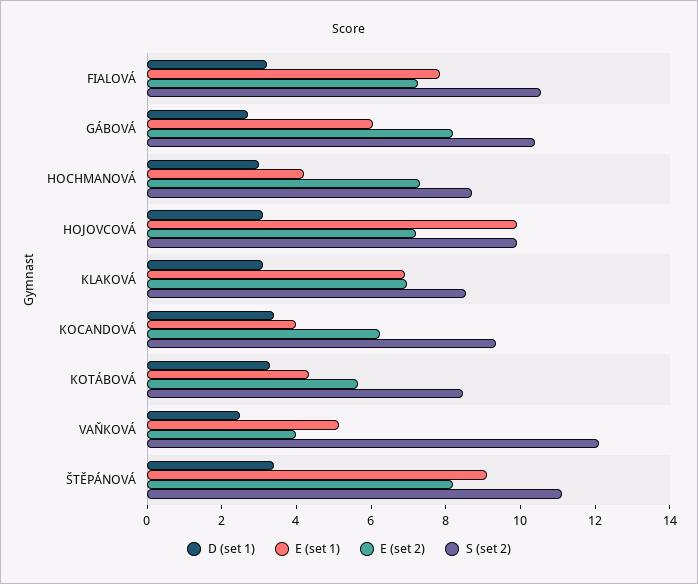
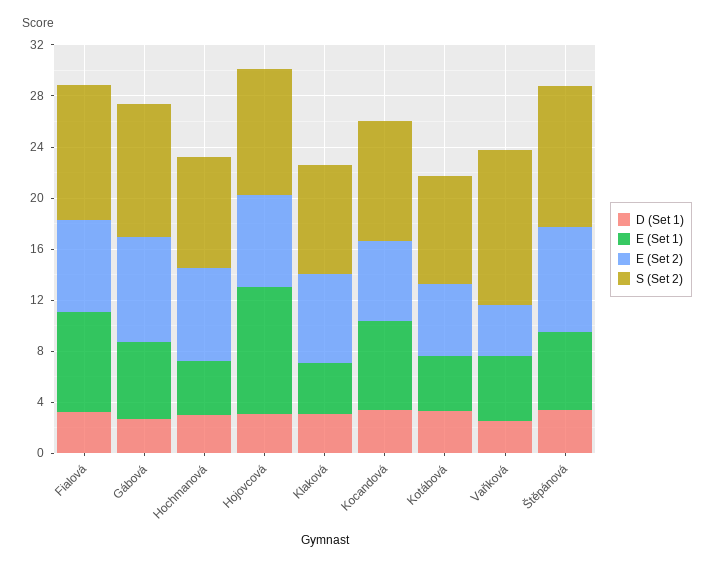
  {
    "D (set 1)": {
      "FIALOVÁ": 3,
      "GÁBOVÁ": 2.5,
      "HOCHMANOVÁ": 3,
      "HOJOVCOVÁ": 3,
      "KLAKOVÁ": 3,
      "KOCANDOVÁ": 3.5,
      "KOTÁBOVÁ": 3.5,
      "VAŇKOVÁ": 2.5,
      "ŠTĚPÁNOVÁ": 3.5
    },
    "E (set 1)": {
      "FIALOVÁ": 8,
      "GÁBOVÁ": 6,
      "HOCHMANOVÁ": 4,
      "HOJOVCOVÁ": 10,
-     "KLAKOVÁ": 7,
+     "KLAKOVÁ": 4,
-     "KOCANDOVÁ": 4,
+     "KOCANDOVÁ": 7,
      "KOTÁBOVÁ": 4.5,
      "VAŇKOVÁ": 5,
-     "ŠTĚPÁNOVÁ": 9
+     "ŠTĚPÁNOVÁ": 6
    },
    "E (set 2)": {
      "FIALOVÁ": 7.5,
      "GÁBOVÁ": 8,
      "HOCHMANOVÁ": 7.5,
      "HOJOVCOVÁ": 7,
      "KLAKOVÁ": 7,
      "KOCANDOVÁ": 6.5,
      "KOTÁBOVÁ": 5.5,
      "VAŇKOVÁ": 4,
      "ŠTĚPÁNOVÁ": 8
    },
    "S (set 2)": {
      "FIALOVÁ": 10.5,
      "GÁBOVÁ": 10.5,
      "HOCHMANOVÁ": 8.5,
      "HOJOVCOVÁ": 10,
      "KLAKOVÁ": 8.5,
      "KOCANDOVÁ": 9.5,
      "KOTÁBOVÁ": 8.5,
      "VAŇKOVÁ": 12,
      "ŠTĚPÁNOVÁ": 11
    }
  }

